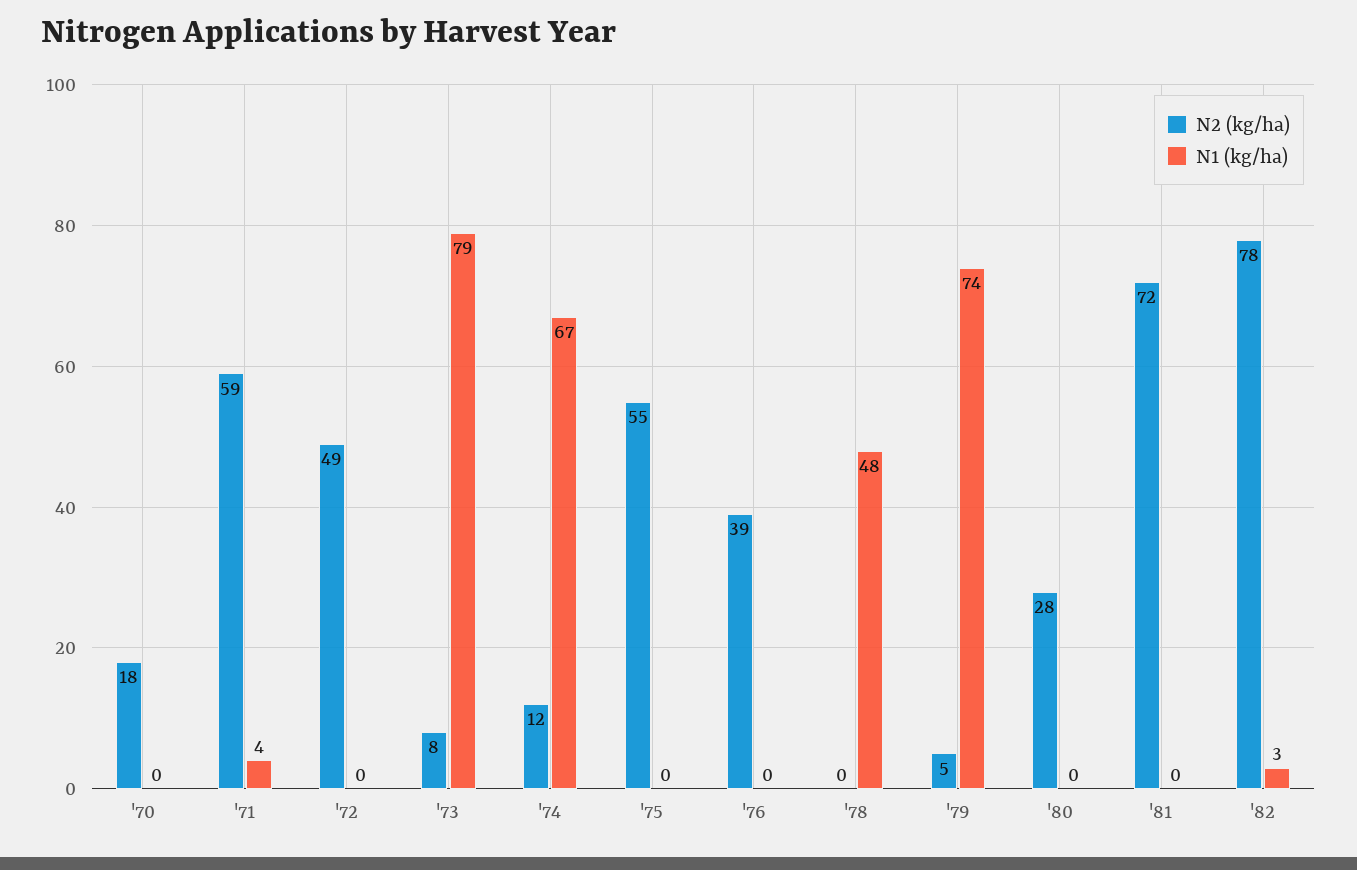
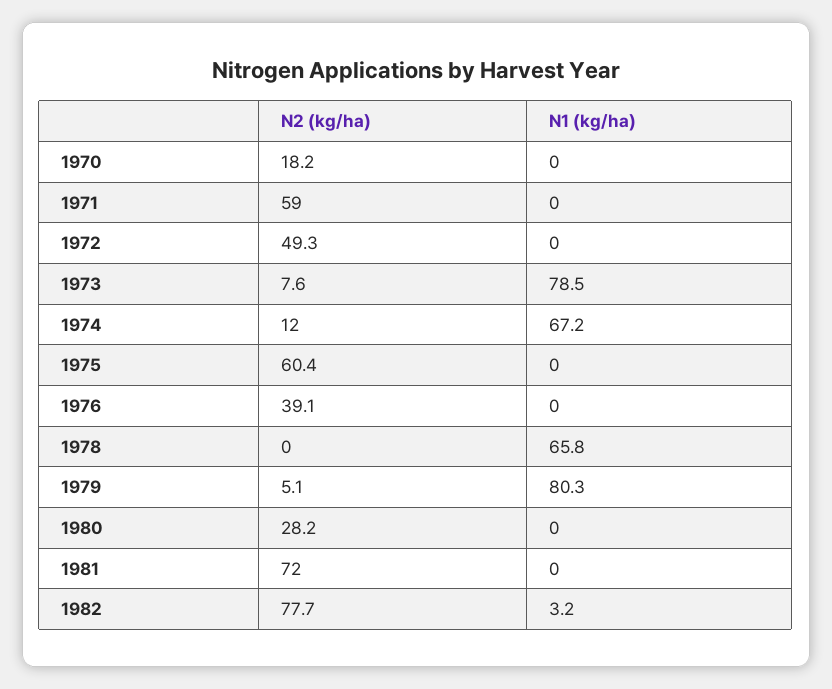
  {
    "N2 (kg/ha)": {
      "'70": 18.2,
      "'71": 59,
      "'72": 49.3,
      "'73": 7.6,
      "'74": 12,
-     "'75": 55,
+     "'75": 60.4,
      "'76": 39.1,
      "'78": 0,
      "'79": 5.1,
      "'80": 28.2,
      "'81": 72,
      "'82": 77.7
    },
    "N1 (kg/ha)": {
      "'70": 0,
-     "'71": 4,
+     "'71": 0,
      "'72": 0,
      "'73": 78.5,
      "'74": 67.2,
      "'75": 0,
      "'76": 0,
-     "'78": 48,
+     "'78": 65.8,
-     "'79": 74,
+     "'79": 80.3,
      "'80": 0,
      "'81": 0,
      "'82": 3.2
    }
  }

